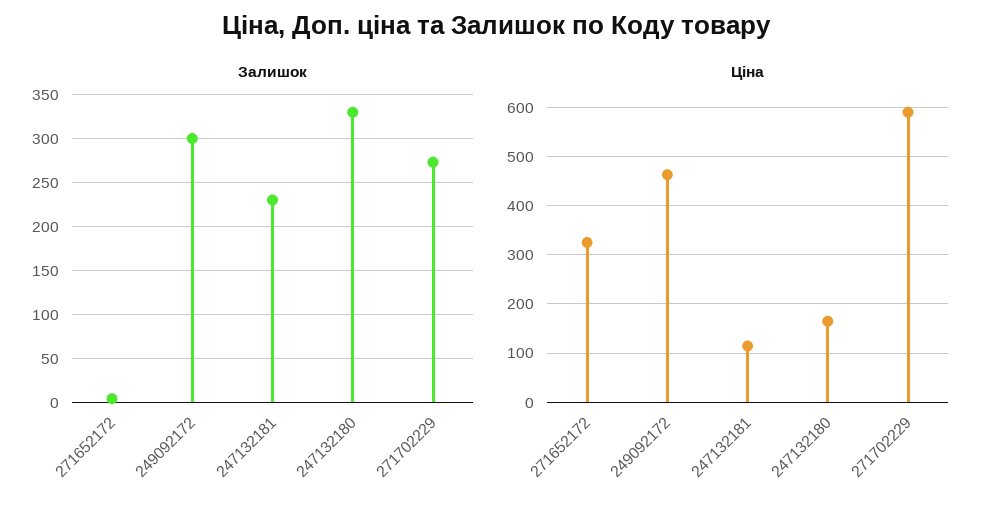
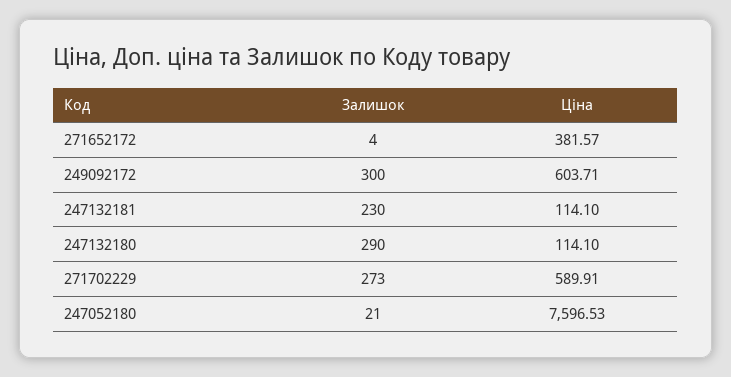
  {
    "Залишок": {
      "271652172": 4,
      "249092172": 300,
      "247132181": 230,
-     "247132180": 330,
+     "247132180": 290,
-     "271702229": 273
+     "271702229": 273,
+     "247052180": 21
    },
    "Ціна": {
-     "271652172": 320,
+     "271652172": 381.57,
-     "249092172": 460,
+     "249092172": 603.71,
      "247132181": 114.1,
-     "247132180": 160,
+     "247132180": 114.1,
-     "271702229": 589.91
+     "271702229": 589.91,
+     "247052180": 7596.53
    }
  }

